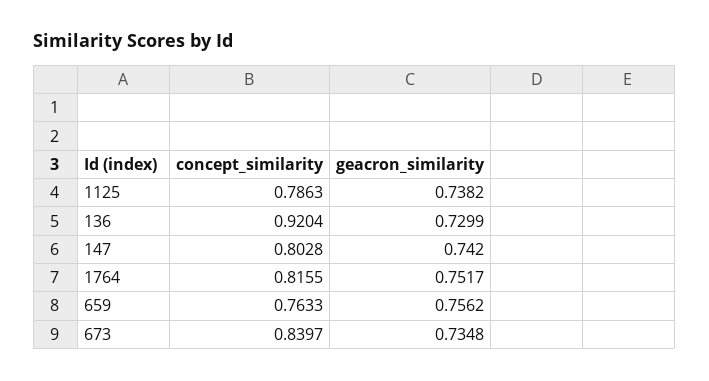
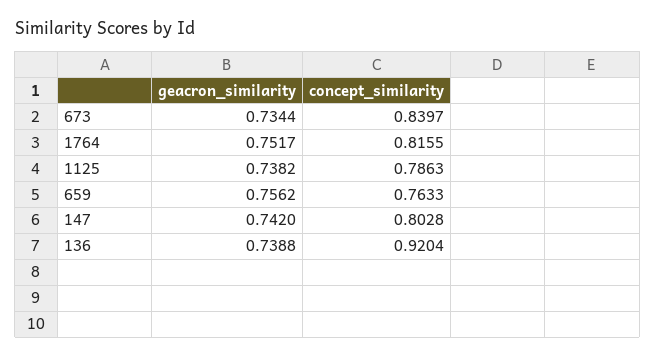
  {
    "concept_similarity": {
      "1125": 0.7863,
      "136": 0.9204,
      "147": 0.8028,
      "1764": 0.8155,
      "659": 0.7633,
      "673": 0.8397
    },
    "geacron_similarity": {
      "1125": 0.7382,
-     "136": 0.7299,
+     "136": 0.7388,
      "147": 0.742,
      "1764": 0.7517,
      "659": 0.7562,
-     "673": 0.7348
+     "673": 0.7344
    }
  }

